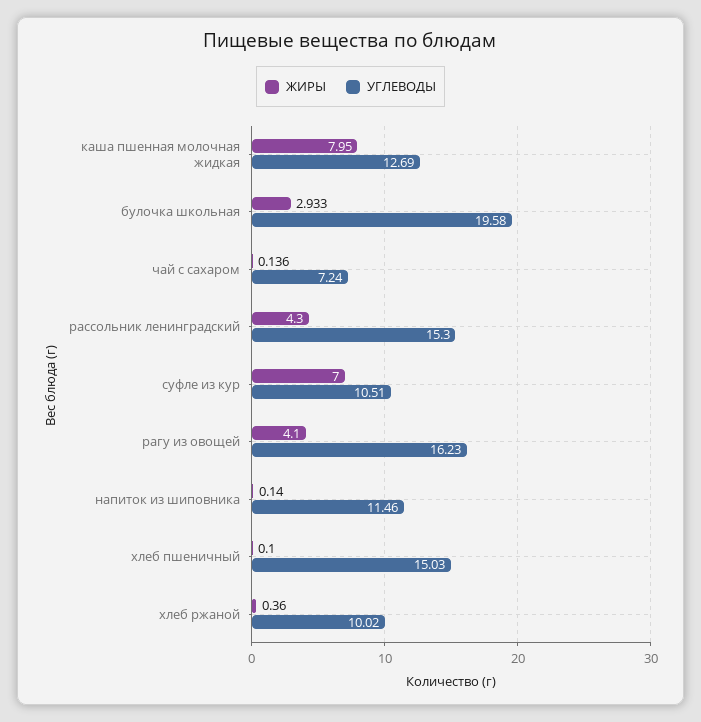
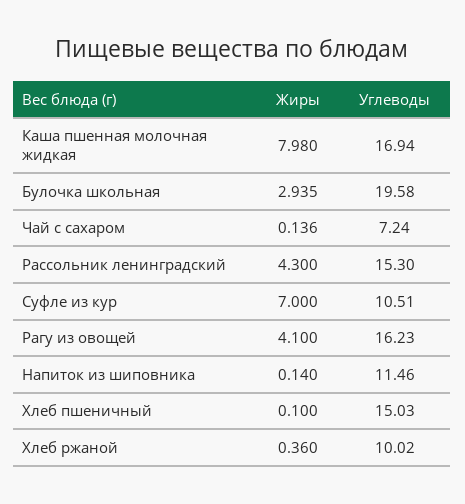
  {
    "ЖИРЫ": {
-     "каша пшенная молочная жидкая": 7.95,
+     "каша пшенная молочная жидкая": 7.98,
-     "булочка школьная": 2.933,
+     "булочка школьная": 2.935,
      "чай с сахаром": 0.136,
      "рассольник ленинградский": 4.3,
      "суфле из кур": 7,
      "рагу из овощей": 4.1,
      "напиток из шиповника": 0.14,
      "хлеб пшеничный": 0.1,
      "хлеб ржаной": 0.36
    },
    "УГЛЕВОДЫ": {
-     "каша пшенная молочная жидкая": 12.69,
+     "каша пшенная молочная жидкая": 16.94,
      "булочка школьная": 19.58,
      "чай с сахаром": 7.24,
      "рассольник ленинградский": 15.3,
      "суфле из кур": 10.51,
      "рагу из овощей": 16.23,
      "напиток из шиповника": 11.46,
      "хлеб пшеничный": 15.03,
      "хлеб ржаной": 10.02
    }
  }

